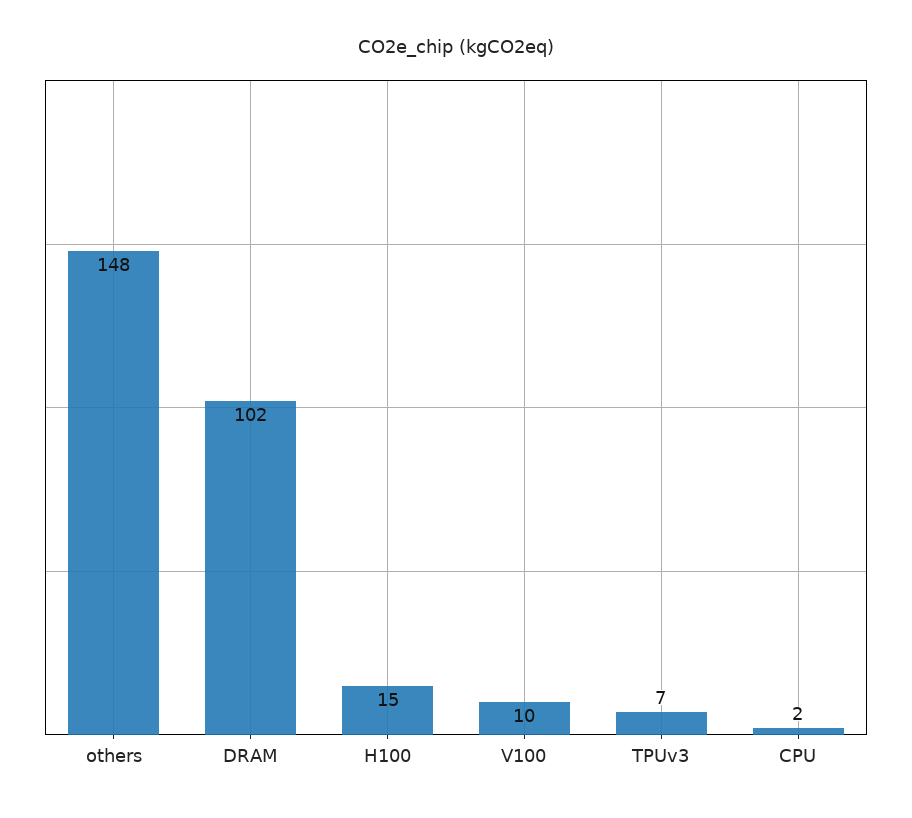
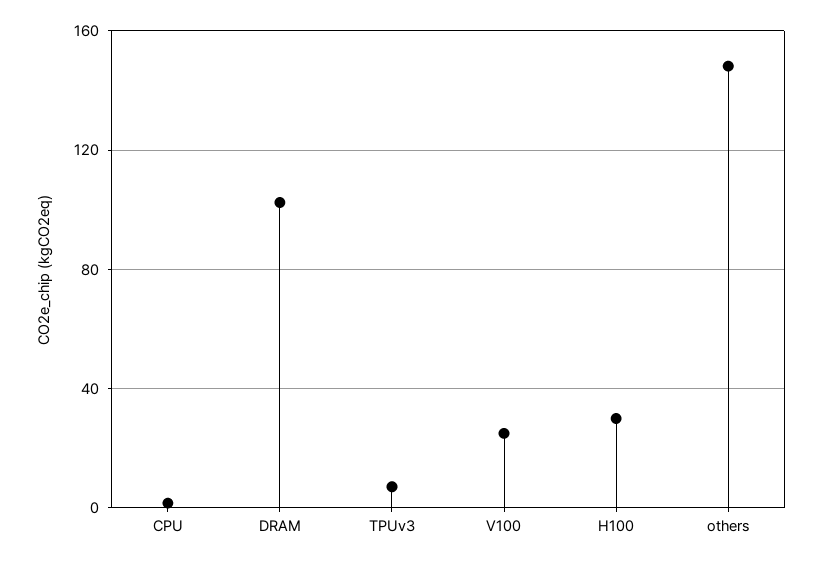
  {
    "others": 148,
    "DRAM": 102,
-   "H100": 15,
+   "H100": 30,
-   "V100": 10,
+   "V100": 25,
    "TPUv3": 7,
    "CPU": 2
  }

